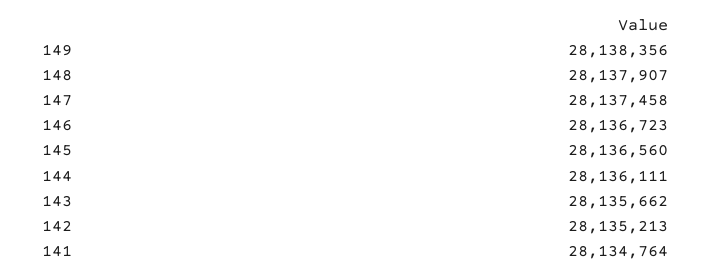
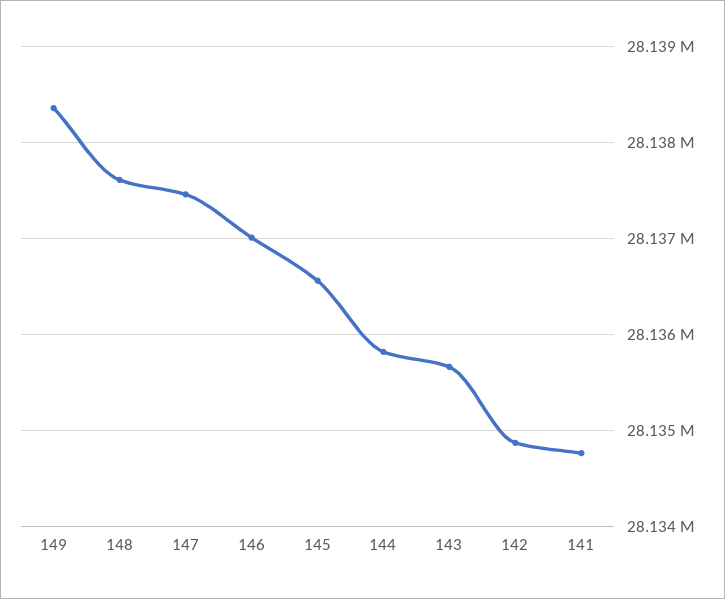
  {
    "149": 28138356,
-   "148": 28137907,
+   "148": 28137600,
    "147": 28137458,
-   "146": 28136723,
+   "146": 28137000,
    "145": 28136560,
-   "144": 28136111,
+   "144": 28135800,
    "143": 28135662,
-   "142": 28135213,
+   "142": 28134900,
    "141": 28134764
  }

